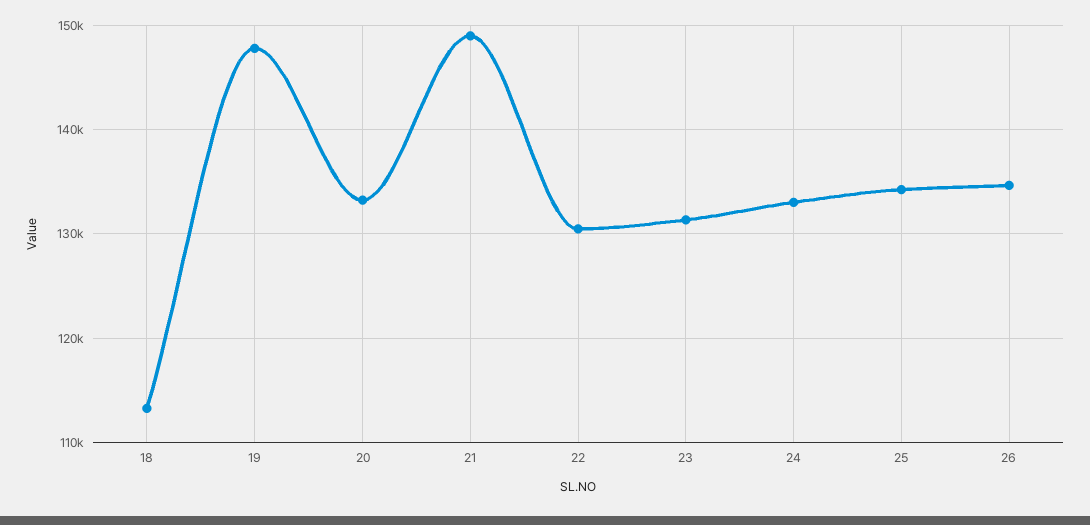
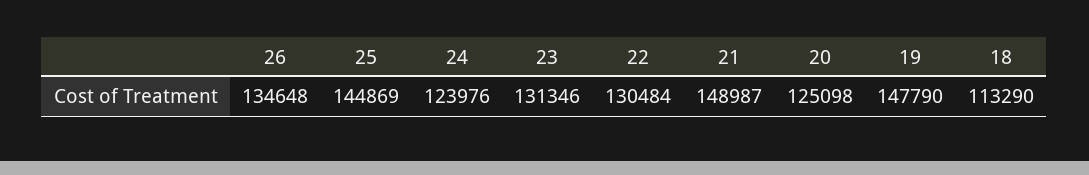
  {
    "18": 113290,
    "19": 147790,
-   "20": 133000,
+   "20": 125098,
    "21": 148987,
    "22": 130484,
    "23": 131346,
-   "24": 133000,
+   "24": 123976,
-   "25": 134000,
+   "25": 144869,
    "26": 134648
  }

